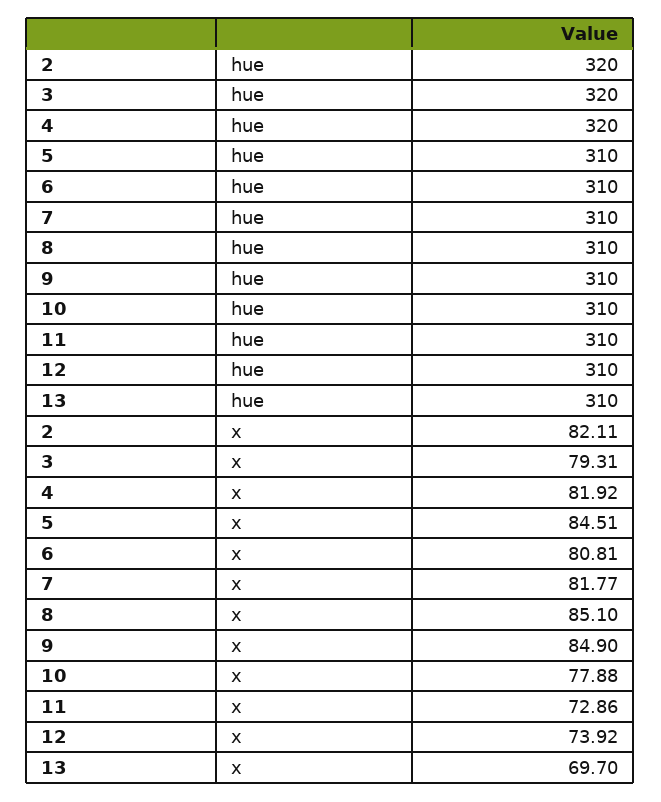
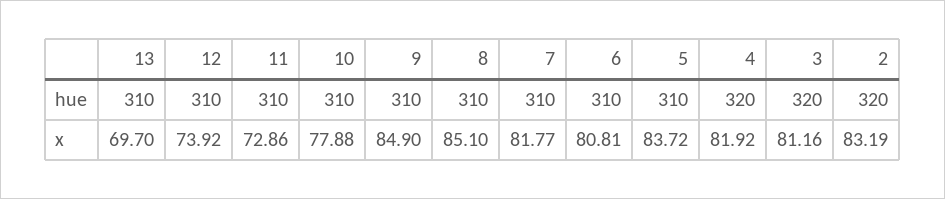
  {
    "2": {
      "hue": 320,
-     "x": 82.11
+     "x": 83.19
    },
    "3": {
      "hue": 320,
-     "x": 79.31
+     "x": 81.16
    },
    "4": {
      "hue": 320,
      "x": 81.92
    },
    "5": {
      "hue": 310,
-     "x": 84.51
+     "x": 83.72
    },
    "6": {
      "hue": 310,
      "x": 80.81
    },
    "7": {
      "hue": 310,
      "x": 81.77
    },
    "8": {
      "hue": 310,
      "x": 85.1
    },
    "9": {
      "hue": 310,
      "x": 84.9
    },
    "10": {
      "hue": 310,
      "x": 77.88
    },
    "11": {
      "hue": 310,
      "x": 72.86
    },
    "12": {
      "hue": 310,
      "x": 73.92
    },
    "13": {
      "hue": 310,
      "x": 69.7
    }
  }

